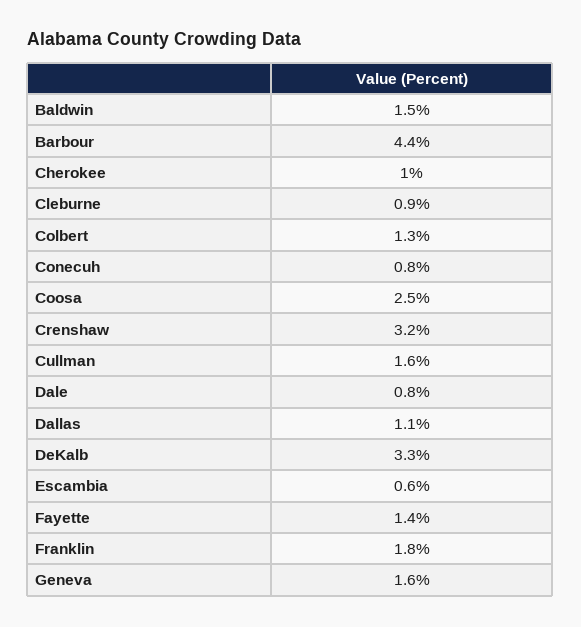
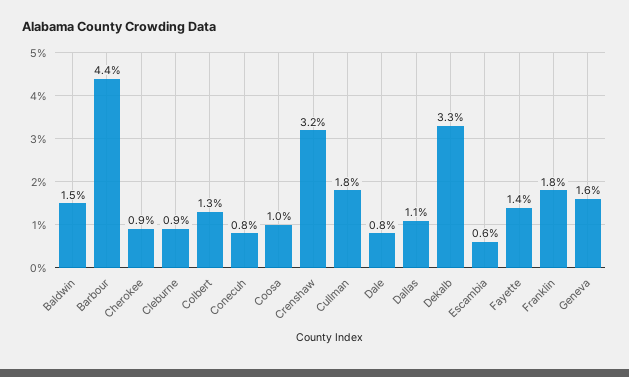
  {
    "Baldwin": 1.5,
    "Barbour": 4.4,
-   "Cherokee": 1,
+   "Cherokee": 0.9,
    "Cleburne": 0.9,
    "Colbert": 1.3,
    "Conecuh": 0.8,
-   "Coosa": 2.5,
+   "Coosa": 1,
    "Crenshaw": 3.2,
-   "Cullman": 1.6,
+   "Cullman": 1.8,
    "Dale": 0.8,
    "Dallas": 1.1,
    "DeKalb": 3.3,
    "Escambia": 0.6,
    "Fayette": 1.4,
    "Franklin": 1.8,
    "Geneva": 1.6
  }

